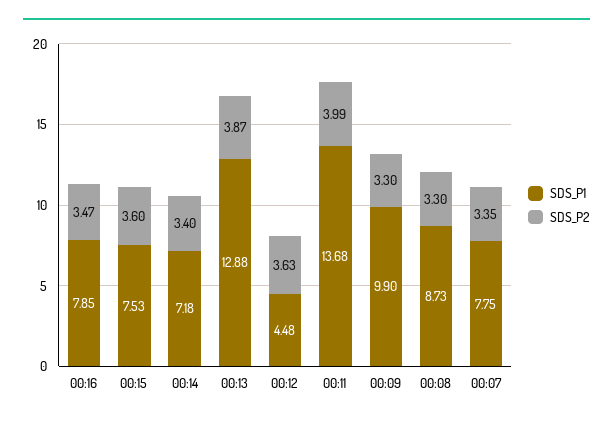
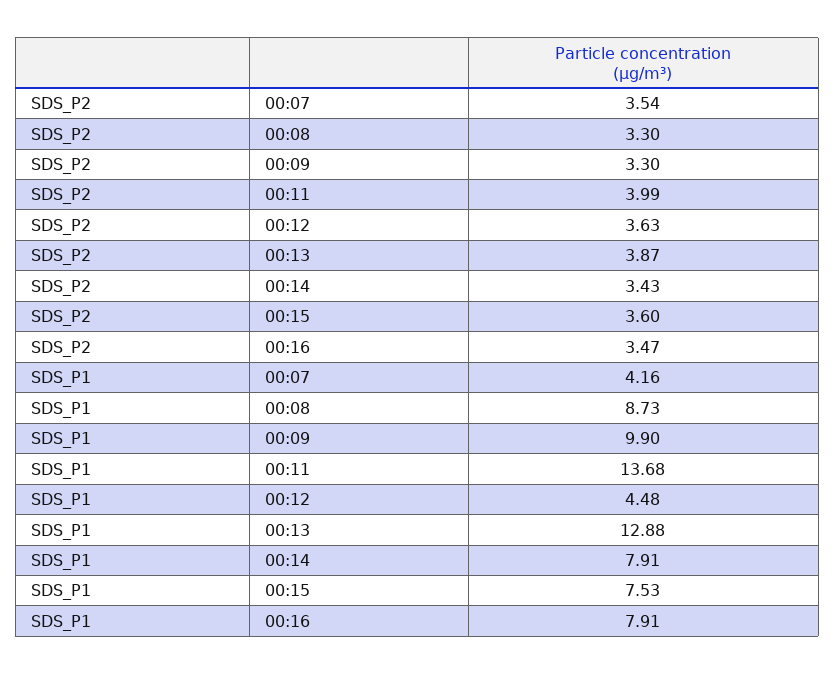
  {
    "SDS_P1": {
-     "00:16": 7.85,
+     "00:16": 7.91,
      "00:15": 7.53,
-     "00:14": 7.18,
+     "00:14": 7.91,
      "00:13": 12.88,
      "00:12": 4.48,
      "00:11": 13.68,
      "00:09": 9.9,
      "00:08": 8.73,
-     "00:07": 7.75
+     "00:07": 4.16
    },
    "SDS_P2": {
      "00:16": 3.47,
      "00:15": 3.6,
-     "00:14": 3.4,
+     "00:14": 3.43,
      "00:13": 3.87,
      "00:12": 3.63,
      "00:11": 3.99,
      "00:09": 3.3,
      "00:08": 3.3,
-     "00:07": 3.35
+     "00:07": 3.54
    }
  }

